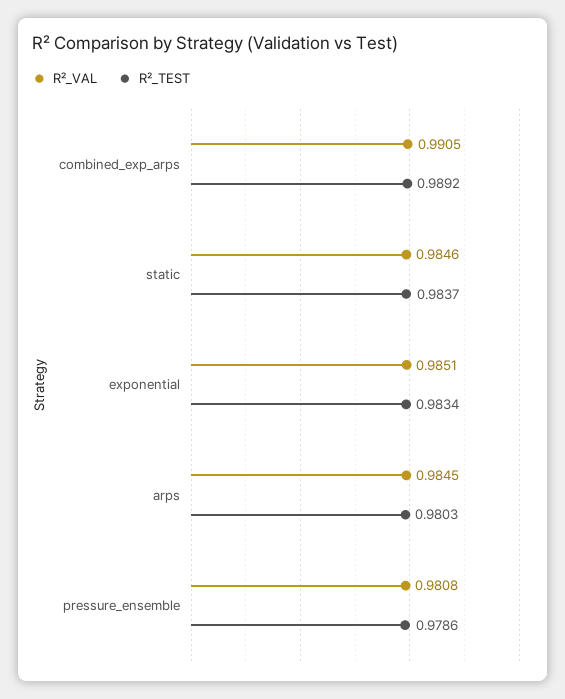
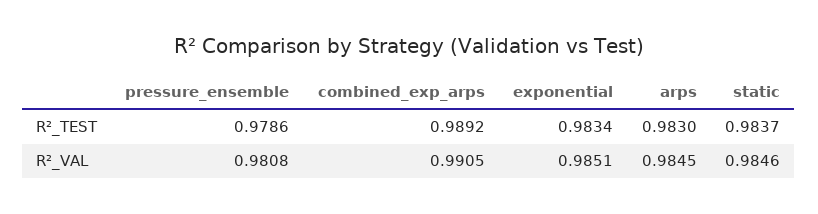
  {
    "R²_VAL": {
      "combined_exp_arps": 0.9905,
      "static": 0.9846,
      "exponential": 0.9851,
      "arps": 0.9845,
      "pressure_ensemble": 0.9808
    },
    "R²_TEST": {
      "combined_exp_arps": 0.9892,
      "static": 0.9837,
      "exponential": 0.9834,
-     "arps": 0.9803,
+     "arps": 0.983,
      "pressure_ensemble": 0.9786
    }
  }

